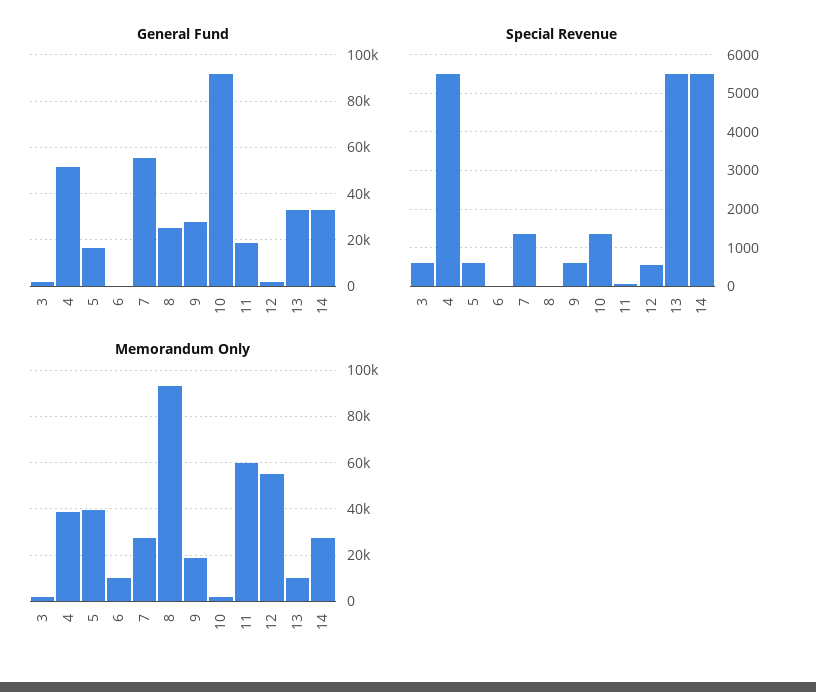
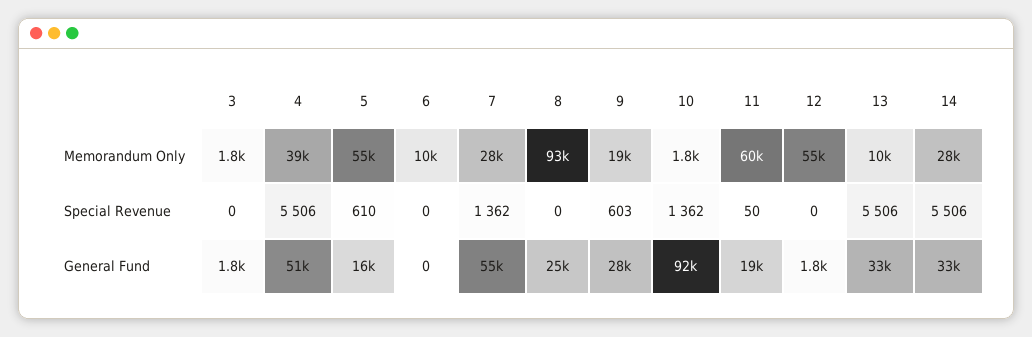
  {
    "General Fund": {
      "3": 1800,
      "4": 51000,
      "5": 16000,
      "6": 0,
      "7": 55000,
      "8": 25000,
      "9": 28000,
      "10": 92000,
      "11": 19000,
      "12": 1800,
      "13": 33000,
      "14": 33000
    },
    "Special Revenue": {
-     "3": 600,
+     "3": 0,
      "4": 5506,
      "5": 610,
      "6": 0,
      "7": 1362,
      "8": 0,
      "9": 603,
      "10": 1362,
      "11": 50,
-     "12": 600,
+     "12": 0,
      "13": 5506,
      "14": 5506
    },
    "Memorandum Only": {
      "3": 1800,
      "4": 39000,
-     "5": 40000,
+     "5": 55000,
      "6": 10000,
      "7": 28000,
      "8": 93000,
      "9": 19000,
      "10": 1800,
      "11": 60000,
      "12": 55000,
      "13": 10000,
      "14": 28000
    }
  }

